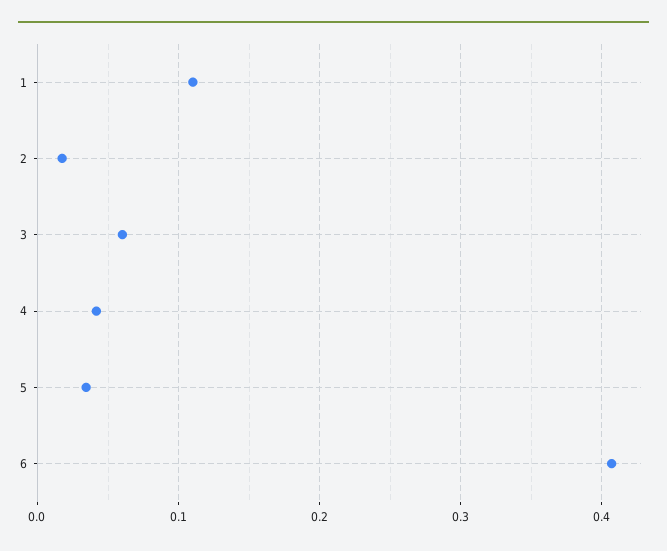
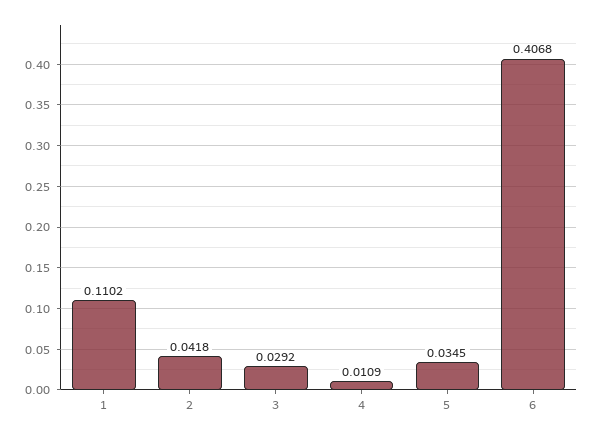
  {
    "1": 0.1102,
-   "2": 0.02,
+   "2": 0.0418,
-   "3": 0.06,
+   "3": 0.0292,
-   "4": 0.04,
+   "4": 0.0109,
    "5": 0.0345,
    "6": 0.4068
  }

